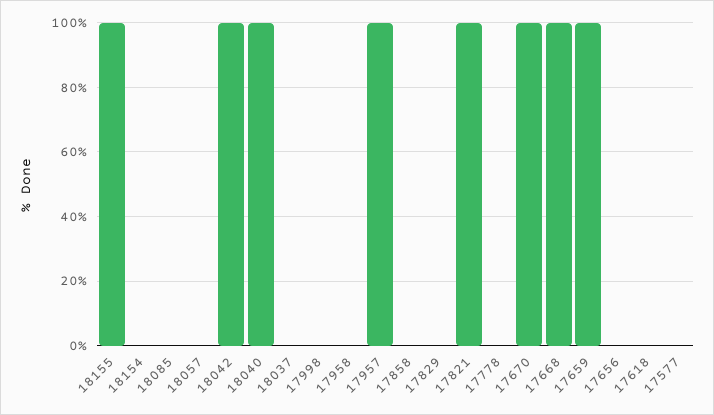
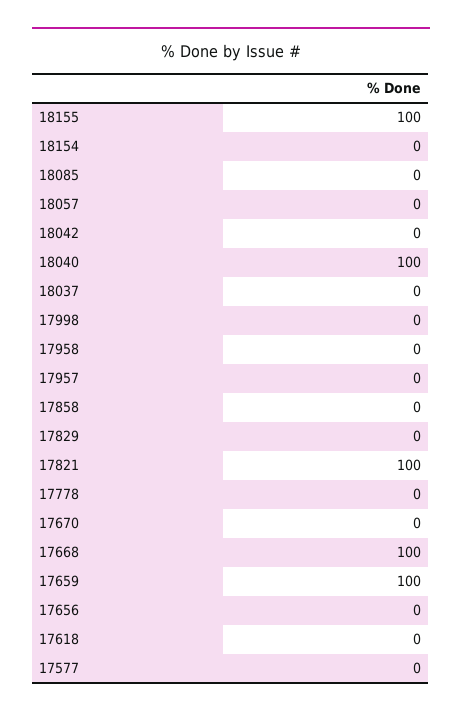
  {
    "18155": 100,
    "18154": 0,
    "18085": 0,
    "18057": 0,
-   "18042": 100,
+   "18042": 0,
    "18040": 100,
    "18037": 0,
    "17998": 0,
    "17958": 0,
-   "17957": 100,
+   "17957": 0,
    "17858": 0,
    "17829": 0,
    "17821": 100,
    "17778": 0,
-   "17670": 100,
+   "17670": 0,
    "17668": 100,
    "17659": 100,
    "17656": 0,
    "17618": 0,
    "17577": 0
  }

